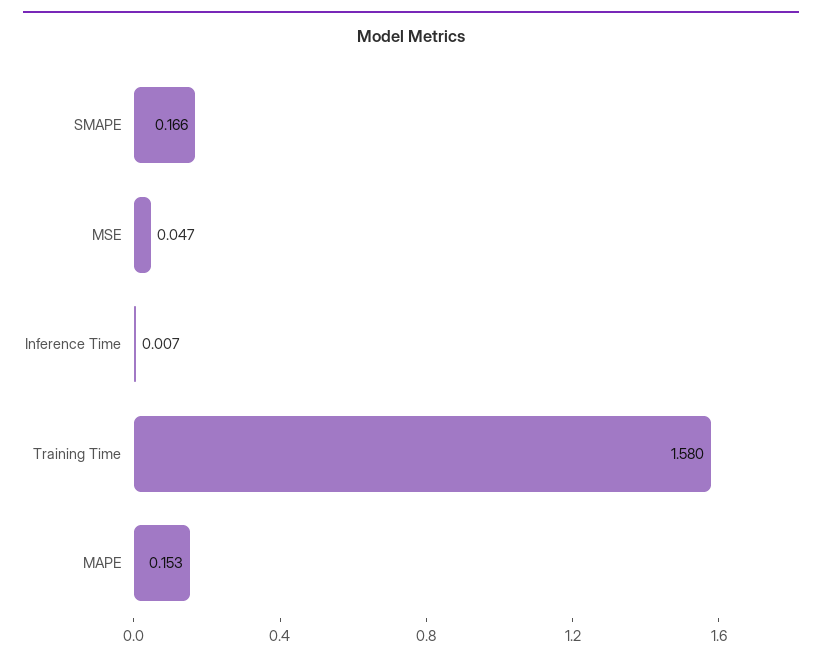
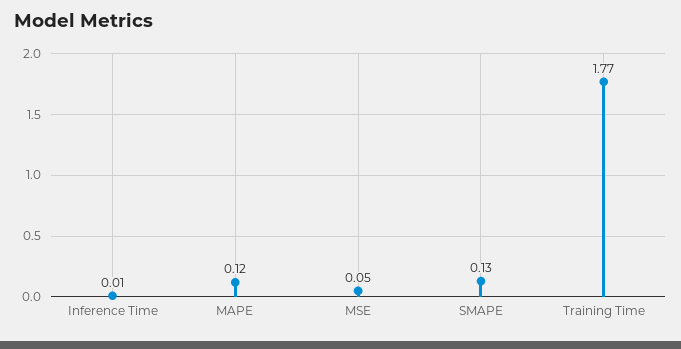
  {
-   "SMAPE": 0.166,
+   "SMAPE": 0.13,
    "MSE": 0.047,
    "Inference Time": 0.007,
-   "Training Time": 1.58,
+   "Training Time": 1.77,
-   "MAPE": 0.153
+   "MAPE": 0.12
  }

